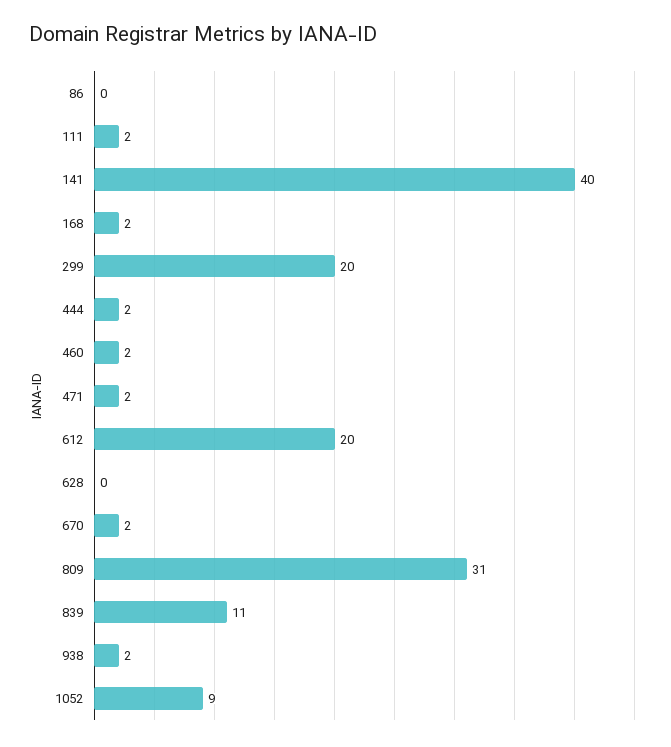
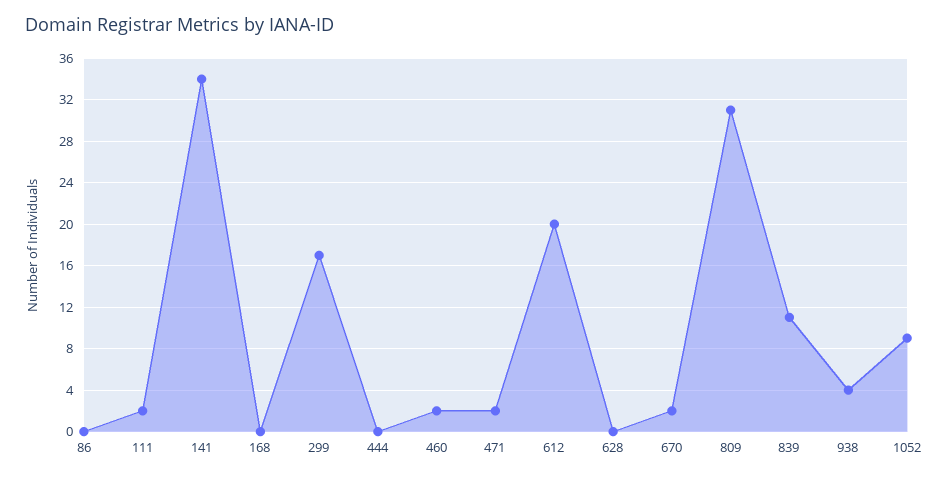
  {
    "86": 0,
    "111": 2,
-   "141": 40,
+   "141": 34,
-   "168": 2,
+   "168": 0,
-   "299": 20,
+   "299": 17,
-   "444": 2,
+   "444": 0,
    "460": 2,
    "471": 2,
    "612": 20,
    "628": 0,
    "670": 2,
    "809": 31,
    "839": 11,
-   "938": 2,
+   "938": 4,
    "1052": 9
  }

